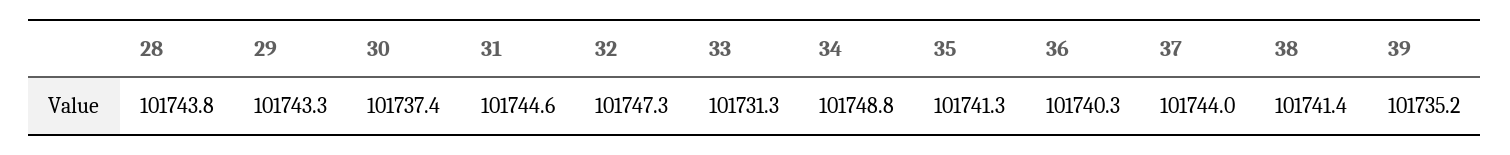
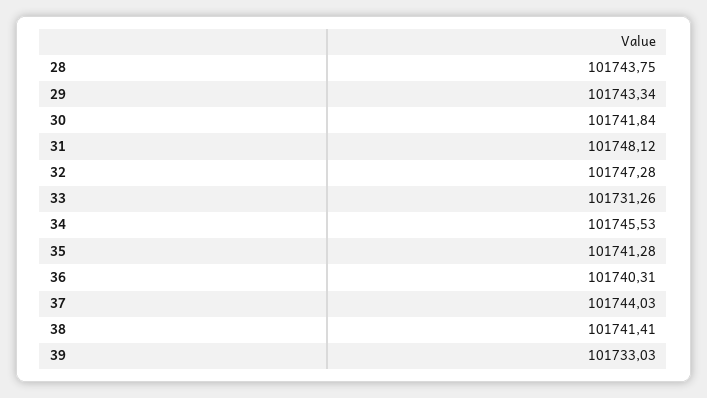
  {
    "28": 101743.75,
    "29": 101743.34,
-   "30": 101737.4,
+   "30": 101741.84,
-   "31": 101744.6,
+   "31": 101748.12,
    "32": 101747.28,
    "33": 101731.26,
-   "34": 101748.8,
+   "34": 101745.53,
    "35": 101741.28,
    "36": 101740.31,
    "37": 101744.03,
    "38": 101741.41,
-   "39": 101735.2
+   "39": 101733.03
  }

